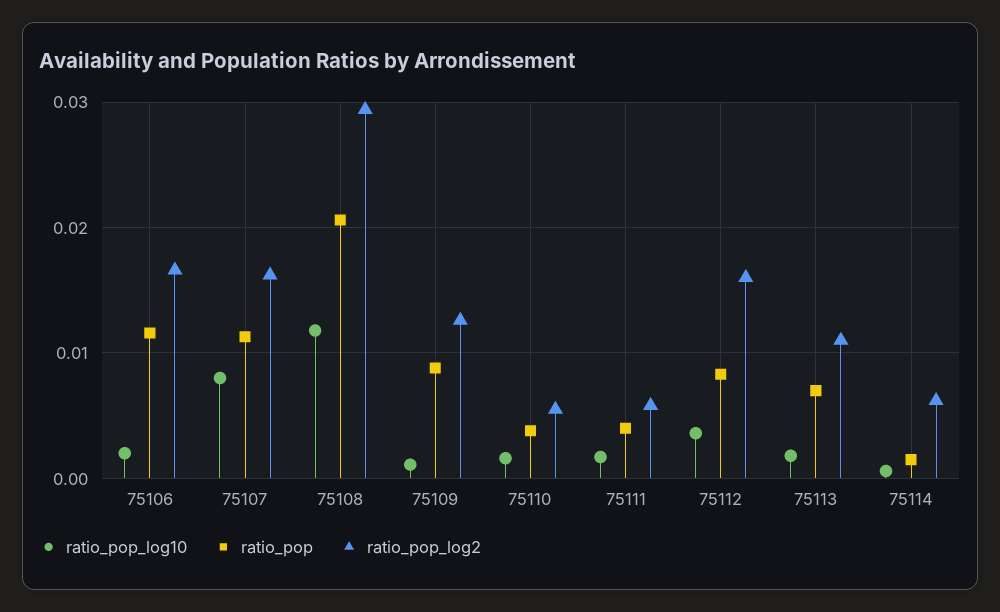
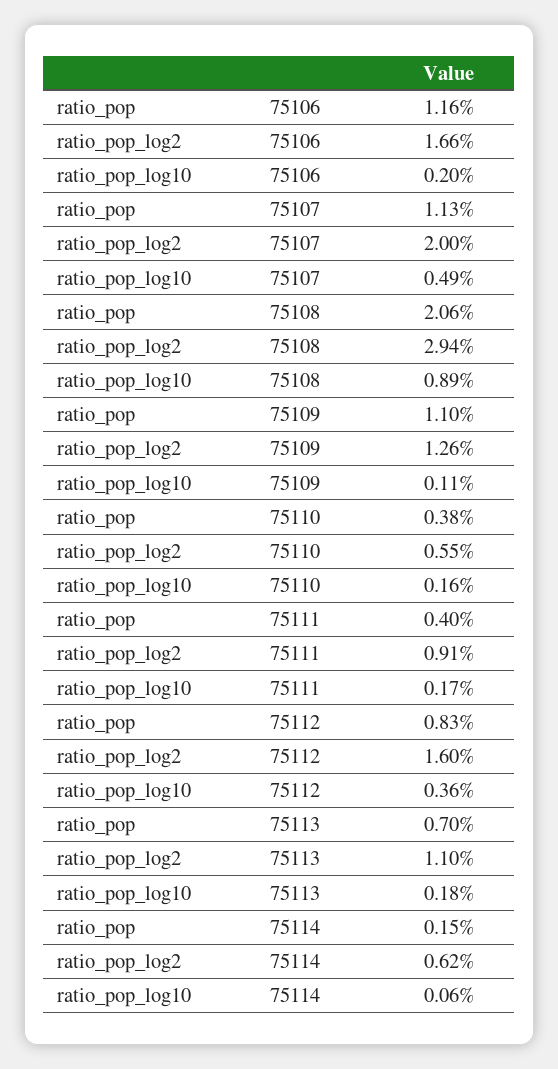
  {
    "ratio_pop_log10": {
      "75106": 0.002,
-     "75107": 0.008,
+     "75107": 0.0049,
-     "75108": 0.012,
+     "75108": 0.0089,
      "75109": 0.0011,
      "75110": 0.0016,
      "75111": 0.0017,
      "75112": 0.0036,
      "75113": 0.0018,
      "75114": 0.0006
    },
    "ratio_pop": {
      "75106": 0.0116,
      "75107": 0.0113,
      "75108": 0.0206,
-     "75109": 0.009,
+     "75109": 0.011,
      "75110": 0.0038,
      "75111": 0.004,
      "75112": 0.0083,
      "75113": 0.007,
      "75114": 0.0015
    },
    "ratio_pop_log2": {
      "75106": 0.0166,
-     "75107": 0.016,
+     "75107": 0.02,
      "75108": 0.0294,
      "75109": 0.0126,
      "75110": 0.0055,
-     "75111": 0.006,
+     "75111": 0.0091,
      "75112": 0.016,
      "75113": 0.011,
      "75114": 0.0062
    }
  }

